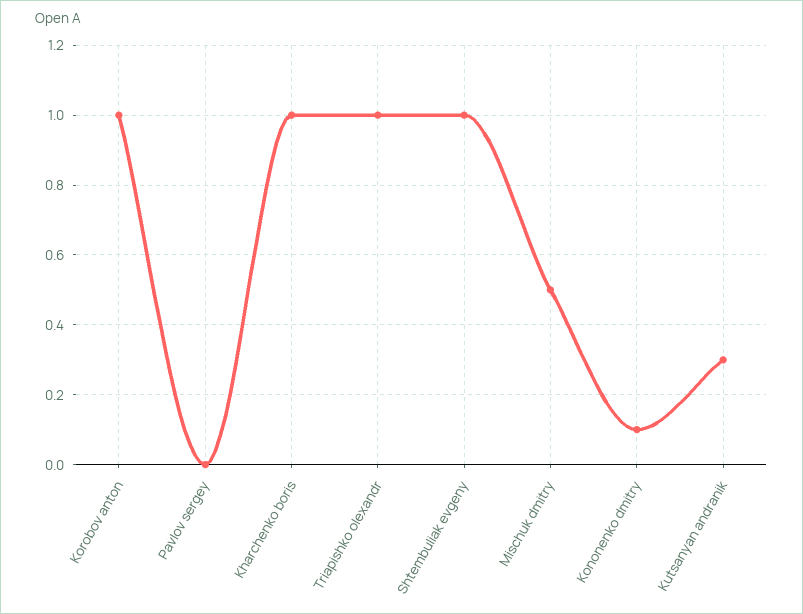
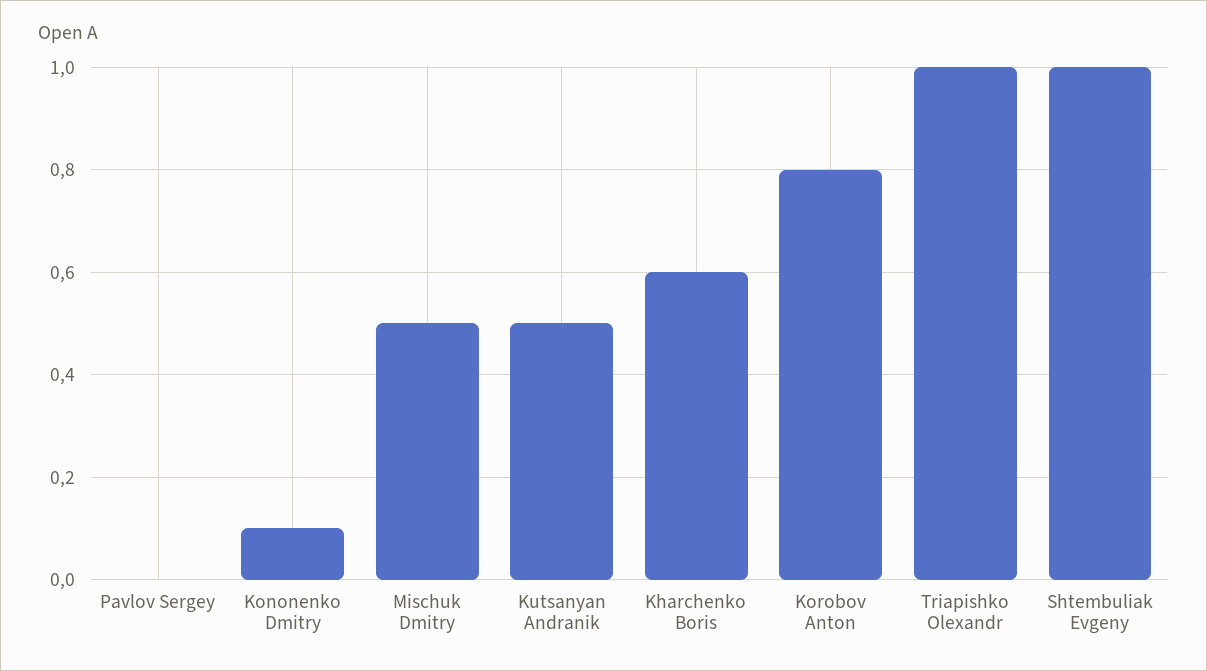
  {
-   "Korobov anton": 1,
+   "Korobov anton": 0.8,
    "Pavlov sergey": 0,
-   "Kharchenko boris": 1,
+   "Kharchenko boris": 0.6,
    "Triapishko olexandr": 1,
    "Shtembuliak evgeny": 1,
    "Mischuk dmitry": 0.5,
    "Kononenko dmitry": 0.1,
-   "Kutsanyan andranik": 0.3
+   "Kutsanyan andranik": 0.5
  }

